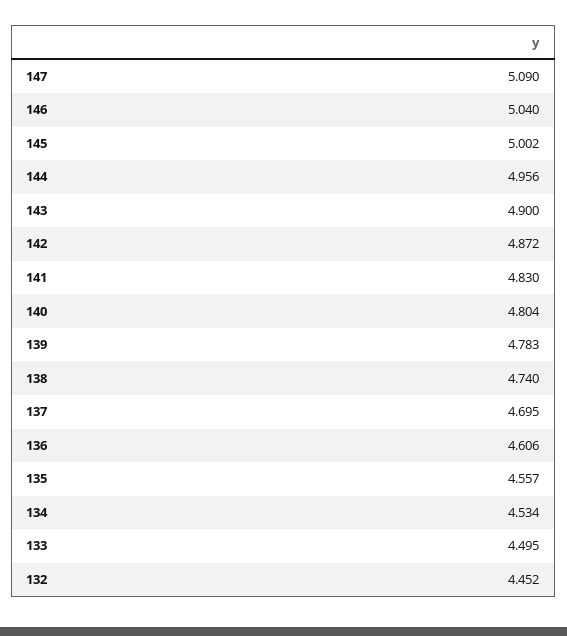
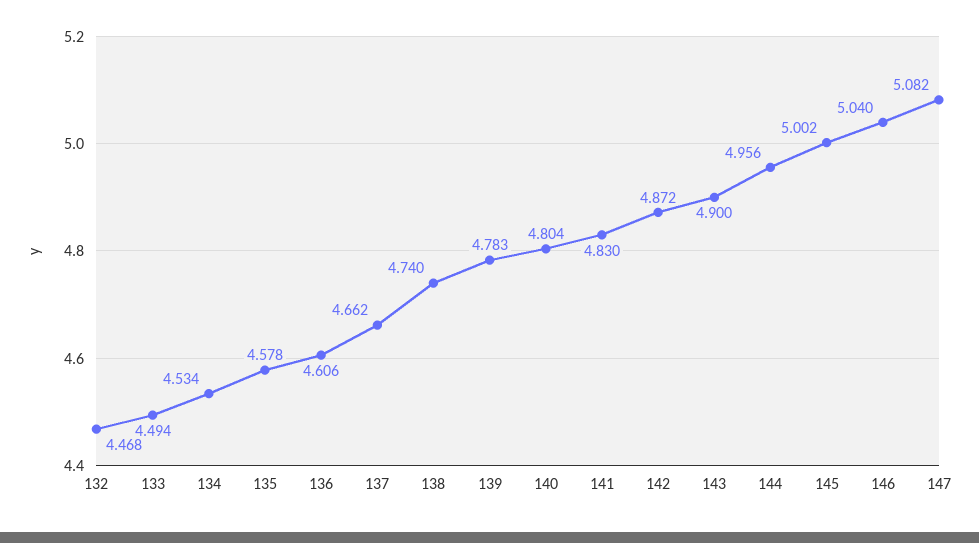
  {
-   "147": 5.09,
+   "147": 5.082,
    "146": 5.04,
    "145": 5.002,
    "144": 4.956,
    "143": 4.9,
    "142": 4.872,
    "141": 4.83,
    "140": 4.804,
    "139": 4.783,
    "138": 4.74,
-   "137": 4.695,
+   "137": 4.662,
    "136": 4.606,
-   "135": 4.557,
+   "135": 4.578,
    "134": 4.534,
-   "133": 4.495,
+   "133": 4.494,
-   "132": 4.452
+   "132": 4.468
  }

